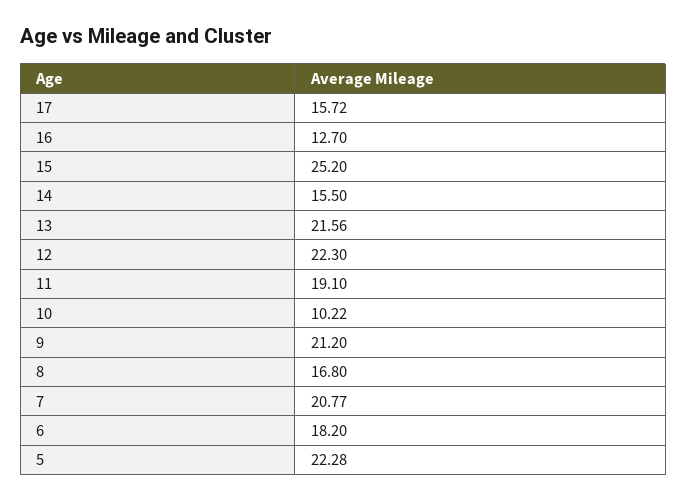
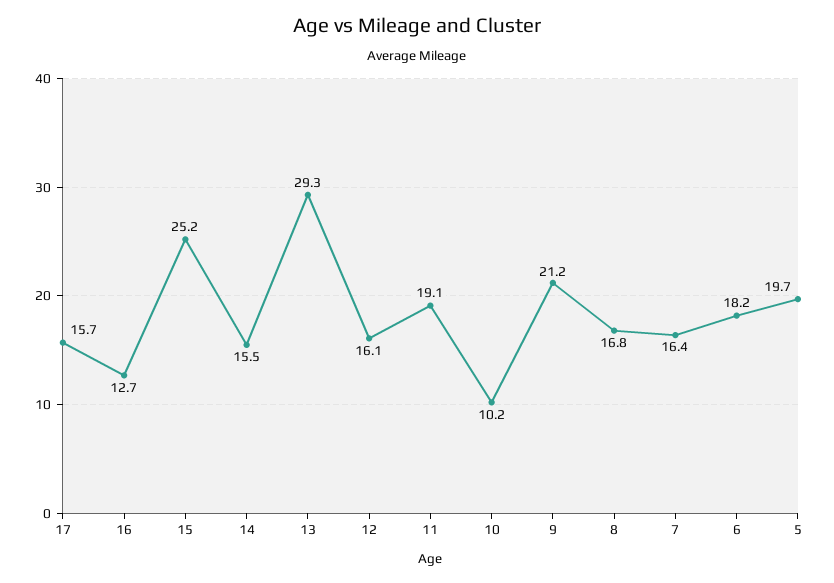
  {
    "17": 15.72,
    "16": 12.7,
    "15": 25.2,
    "14": 15.5,
-   "13": 21.56,
+   "13": 29.3,
-   "12": 22.3,
+   "12": 16.1,
    "11": 19.1,
    "10": 10.22,
    "9": 21.2,
    "8": 16.8,
-   "7": 20.77,
+   "7": 16.4,
    "6": 18.2,
-   "5": 22.28
+   "5": 19.7
  }

